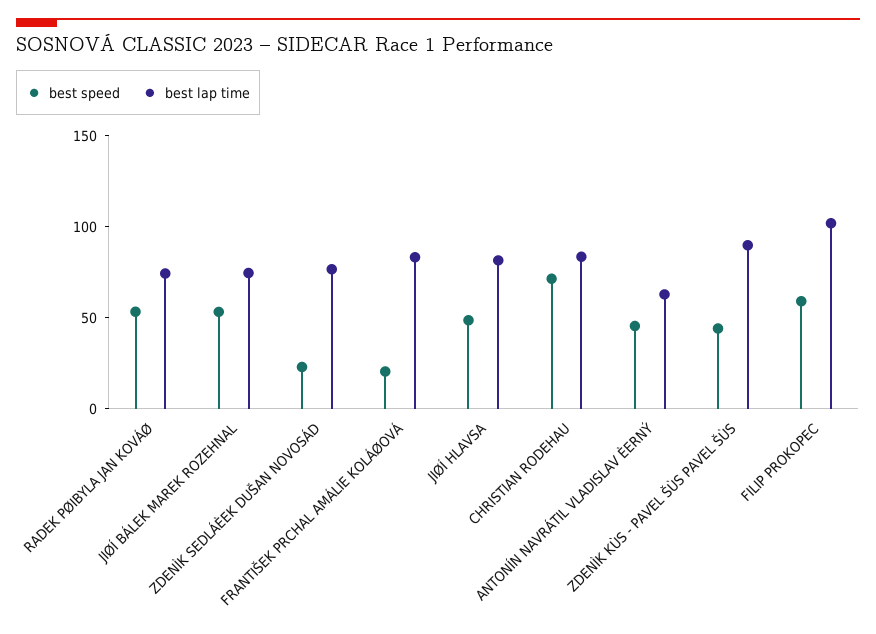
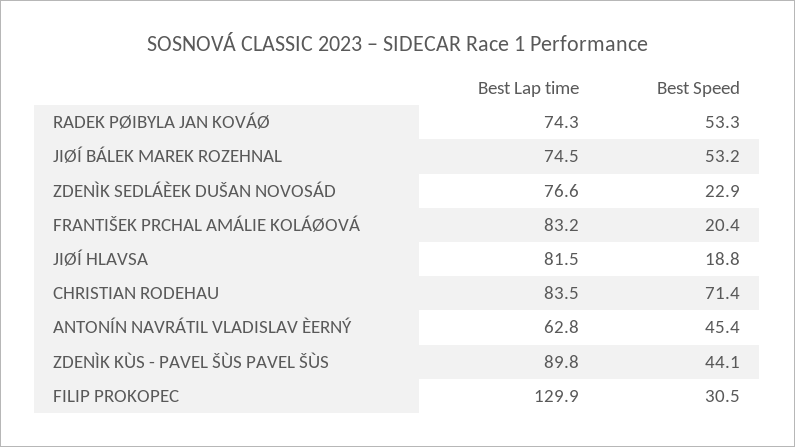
  {
    "best speed": {
      "RADEK PØIBYLA JAN KOVÁØ": 53.3,
      "JIØÍ BÁLEK MAREK ROZEHNAL": 53.2,
      "ZDENÌK SEDLÁÈEK DUŠAN NOVOSÁD": 22.9,
      "FRANTIŠEK PRCHAL AMÁLIE KOLÁØOVÁ": 20.4,
-     "JIØÍ HLAVSA": 50,
+     "JIØÍ HLAVSA": 18.8,
      "CHRISTIAN RODEHAU": 71.4,
      "ANTONÍN NAVRÁTIL VLADISLAV ÈERNÝ": 45.4,
      "ZDENÌK KÙS - PAVEL ŠÙS PAVEL ŠÙS": 44.1,
-     "FILIP PROKOPEC": 60
+     "FILIP PROKOPEC": 30.5
    },
    "best lap time": {
      "RADEK PØIBYLA JAN KOVÁØ": 74.3,
      "JIØÍ BÁLEK MAREK ROZEHNAL": 74.5,
      "ZDENÌK SEDLÁÈEK DUŠAN NOVOSÁD": 76.6,
      "FRANTIŠEK PRCHAL AMÁLIE KOLÁØOVÁ": 83.2,
      "JIØÍ HLAVSA": 81.5,
      "CHRISTIAN RODEHAU": 83.5,
      "ANTONÍN NAVRÁTIL VLADISLAV ÈERNÝ": 62.8,
      "ZDENÌK KÙS - PAVEL ŠÙS PAVEL ŠÙS": 89.8,
-     "FILIP PROKOPEC": 100
+     "FILIP PROKOPEC": 129.9
    }
  }

